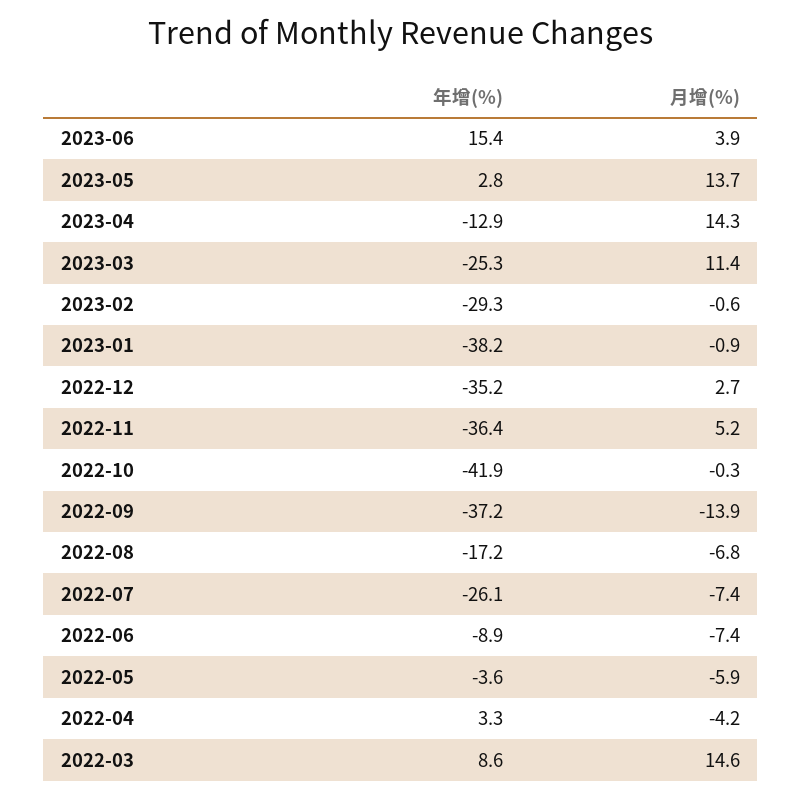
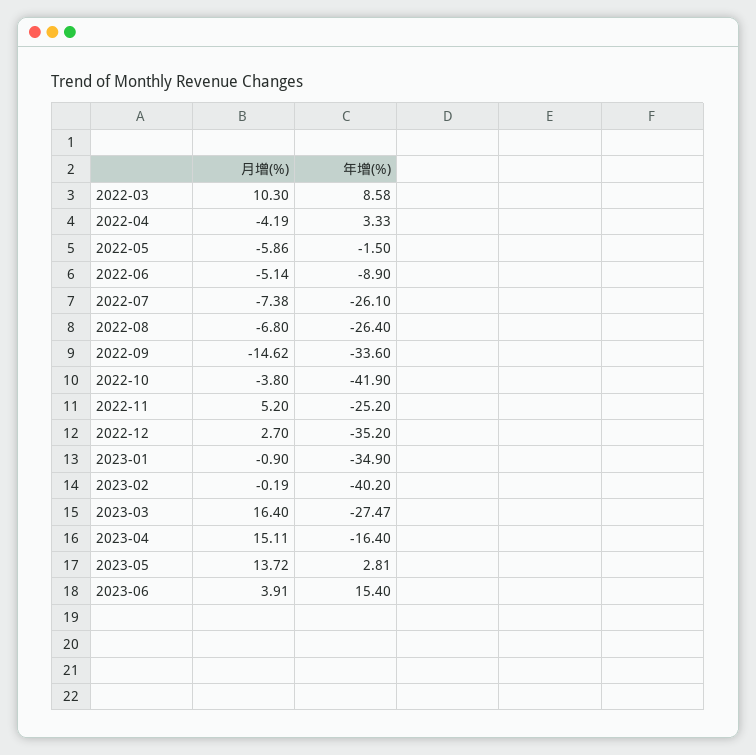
  {
    "年增(%)": {
      "2023-06": 15.4,
      "2023-05": 2.81,
-     "2023-04": -12.9,
+     "2023-04": -16.4,
-     "2023-03": -25.3,
+     "2023-03": -27.47,
-     "2023-02": -29.3,
+     "2023-02": -40.2,
-     "2023-01": -38.2,
+     "2023-01": -34.9,
      "2022-12": -35.2,
-     "2022-11": -36.4,
+     "2022-11": -25.2,
      "2022-10": -41.9,
-     "2022-09": -37.2,
+     "2022-09": -33.6,
-     "2022-08": -17.2,
+     "2022-08": -26.4,
      "2022-07": -26.1,
      "2022-06": -8.9,
-     "2022-05": -3.6,
+     "2022-05": -1.5,
      "2022-04": 3.33,
      "2022-03": 8.58
    },
    "月增(%)": {
      "2023-06": 3.91,
      "2023-05": 13.72,
-     "2023-04": 14.3,
+     "2023-04": 15.11,
-     "2023-03": 11.4,
+     "2023-03": 16.4,
-     "2023-02": -0.6,
+     "2023-02": -0.19,
      "2023-01": -0.9,
      "2022-12": 2.7,
      "2022-11": 5.2,
-     "2022-10": -0.3,
+     "2022-10": -3.8,
-     "2022-09": -13.9,
+     "2022-09": -14.62,
      "2022-08": -6.8,
      "2022-07": -7.38,
-     "2022-06": -7.4,
+     "2022-06": -5.14,
      "2022-05": -5.86,
      "2022-04": -4.19,
-     "2022-03": 14.6
+     "2022-03": 10.3
    }
  }

